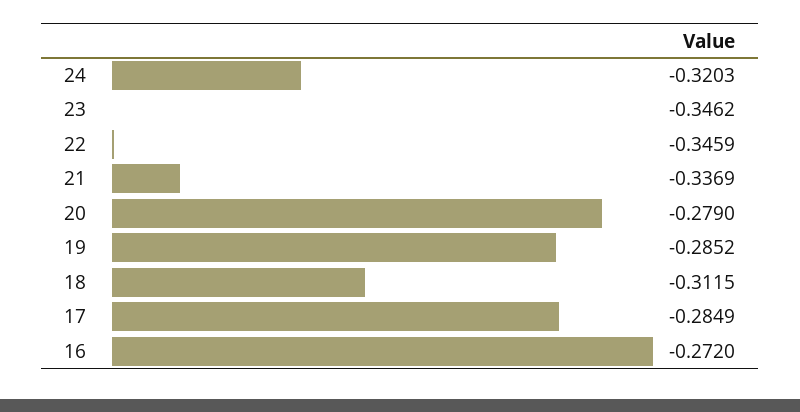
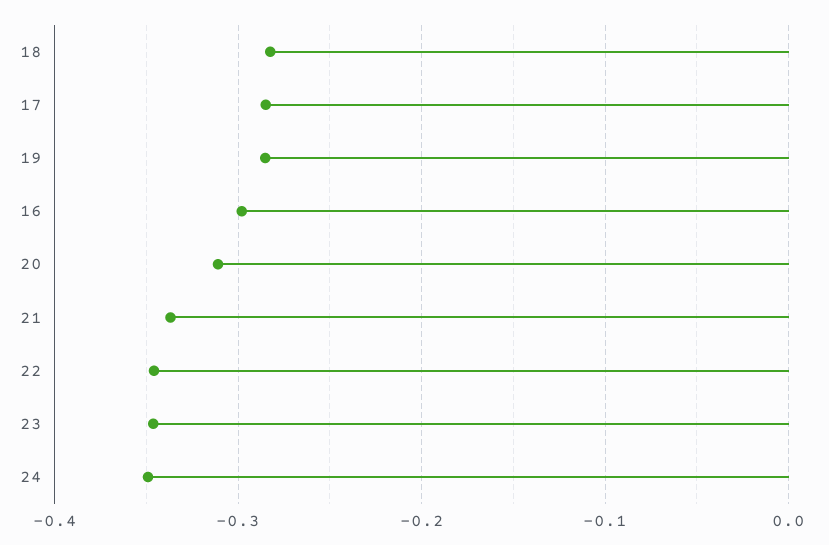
  {
-   "24": -0.3203,
+   "24": -0.35,
    "23": -0.3462,
    "22": -0.3459,
    "21": -0.3369,
-   "20": -0.279,
+   "20": -0.31,
    "19": -0.2852,
-   "18": -0.3115,
+   "18": -0.28,
    "17": -0.2849,
-   "16": -0.272
+   "16": -0.3
  }

